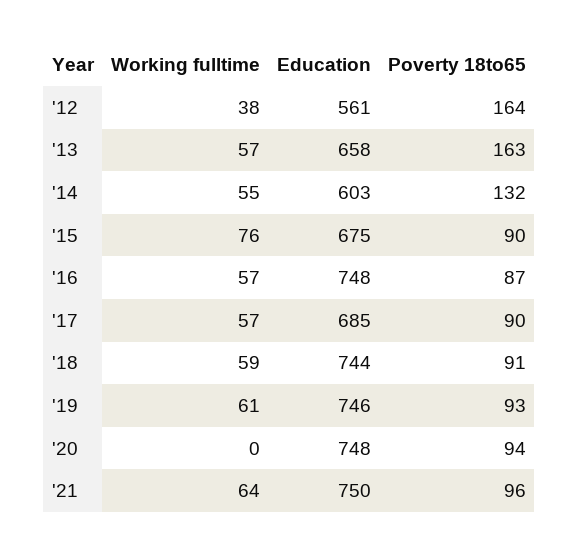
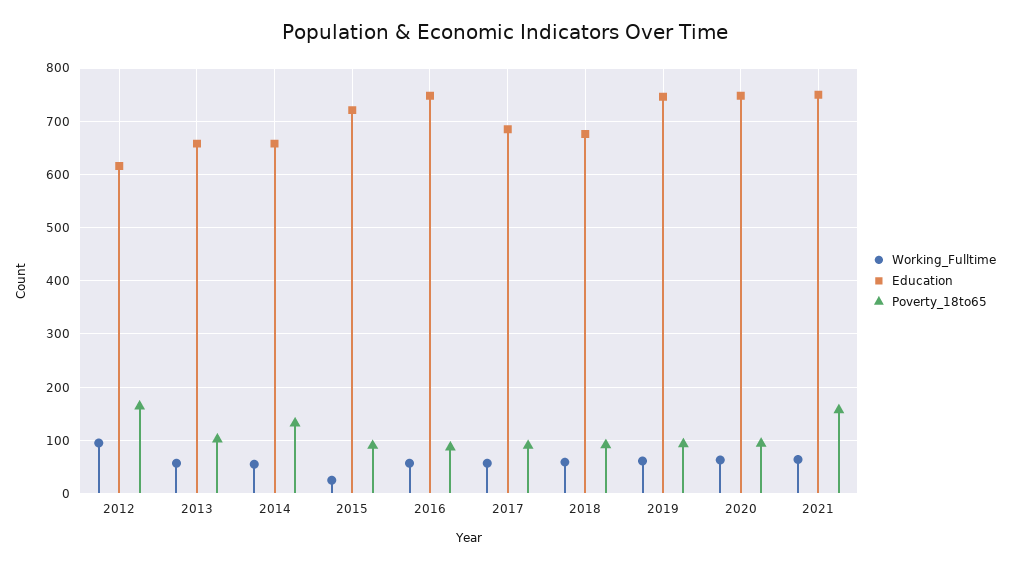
  {
    "Working fulltime": {
-     "'12": 38,
+     "'12": 100,
      "'13": 57,
      "'14": 55,
-     "'15": 76,
+     "'15": 20,
      "'16": 57,
      "'17": 57,
      "'18": 59,
      "'19": 61,
-     "'20": 0,
+     "'20": 60,
      "'21": 64
    },
    "Education": {
-     "'12": 561,
+     "'12": 620,
      "'13": 658,
-     "'14": 603,
+     "'14": 660,
-     "'15": 675,
+     "'15": 720,
      "'16": 748,
      "'17": 685,
-     "'18": 744,
+     "'18": 680,
      "'19": 746,
      "'20": 748,
      "'21": 750
    },
    "Poverty 18to65": {
      "'12": 164,
-     "'13": 163,
+     "'13": 100,
      "'14": 132,
      "'15": 90,
      "'16": 87,
      "'17": 90,
      "'18": 91,
      "'19": 93,
      "'20": 94,
-     "'21": 96
+     "'21": 160
    }
  }

